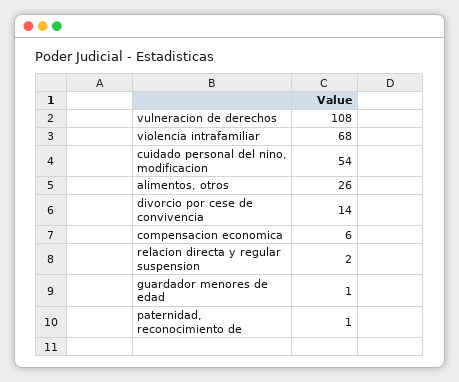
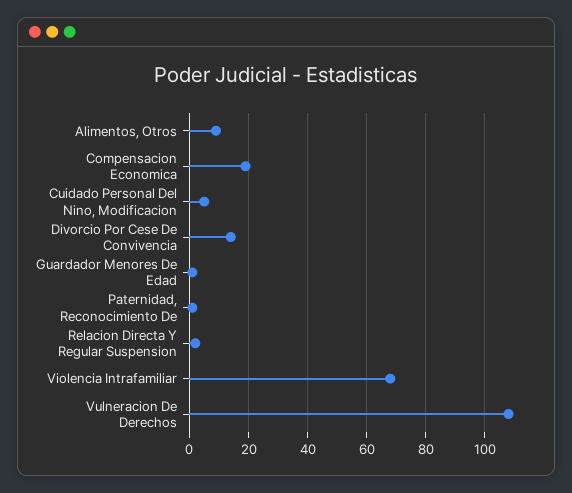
  {
    "vulneracion de derechos": 108,
    "violencia intrafamiliar": 68,
-   "cuidado personal del nino, modificacion": 54,
+   "cuidado personal del nino, modificacion": 5,
-   "alimentos, otros": 26,
+   "alimentos, otros": 10,
    "divorcio por cese de convivencia": 14,
-   "compensacion economica": 6,
+   "compensacion economica": 20,
    "relacion directa y regular suspension": 2,
    "guardador menores de edad": 1,
    "paternidad, reconocimiento de": 1
  }

